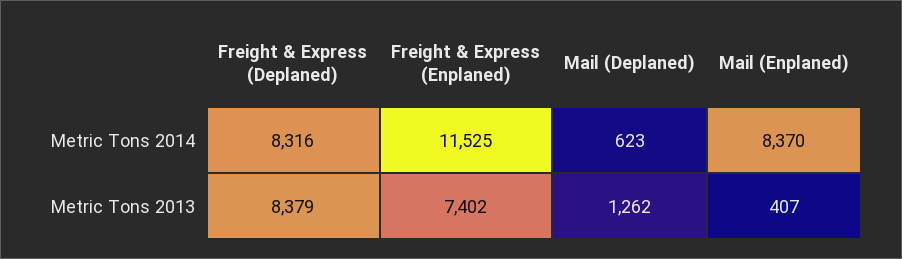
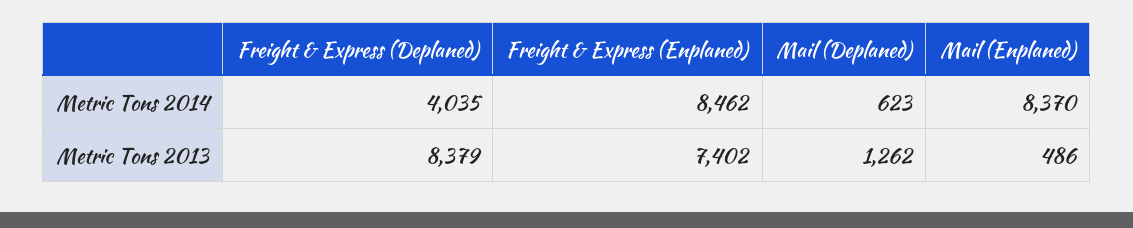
  {
    "Freight & Express (Deplaned)": {
-     "Metric Tons 2014": 8316,
+     "Metric Tons 2014": 4035,
      "Metric Tons 2013": 8379
    },
    "Freight & Express (Enplaned)": {
-     "Metric Tons 2014": 11525,
+     "Metric Tons 2014": 8462,
      "Metric Tons 2013": 7402
    },
    "Mail (Deplaned)": {
      "Metric Tons 2014": 623,
      "Metric Tons 2013": 1262
    },
    "Mail (Enplaned)": {
      "Metric Tons 2014": 8370,
-     "Metric Tons 2013": 407
+     "Metric Tons 2013": 486
    }
  }

